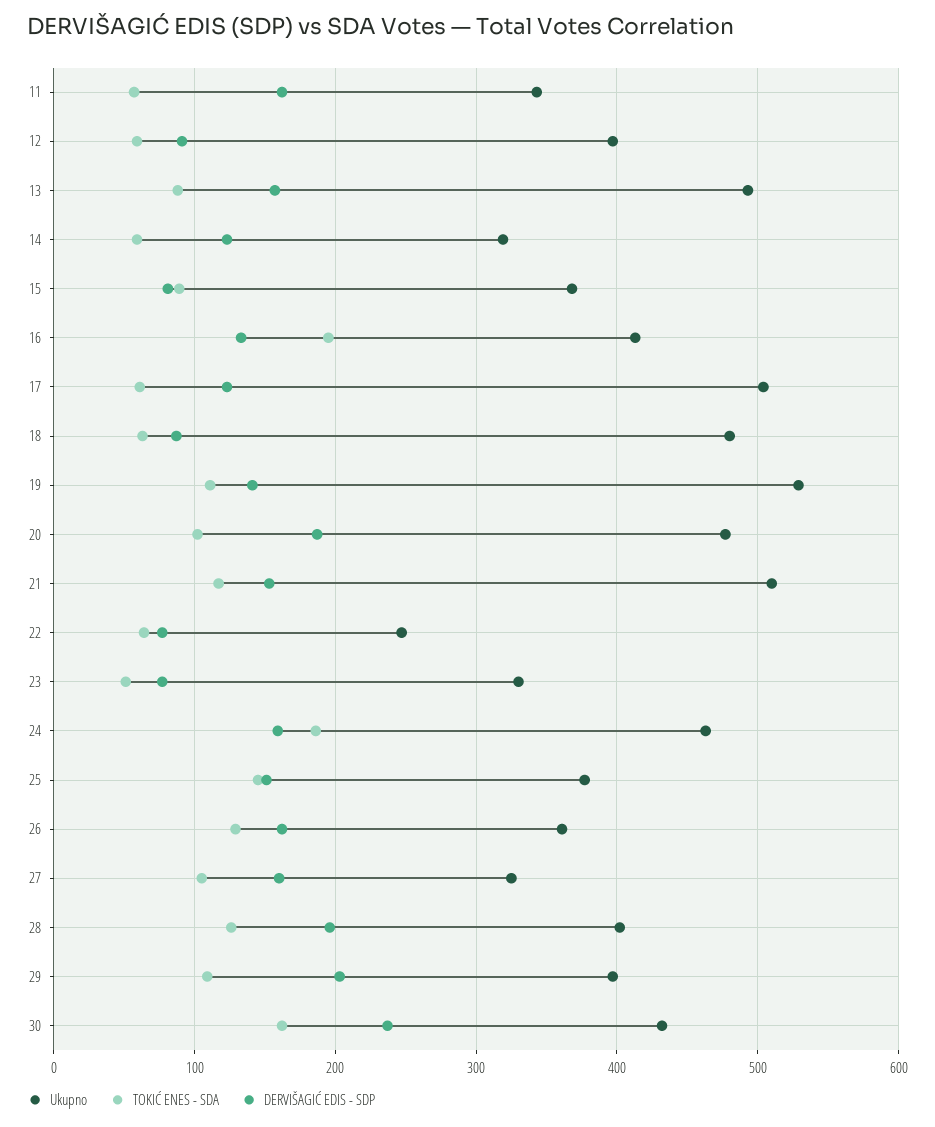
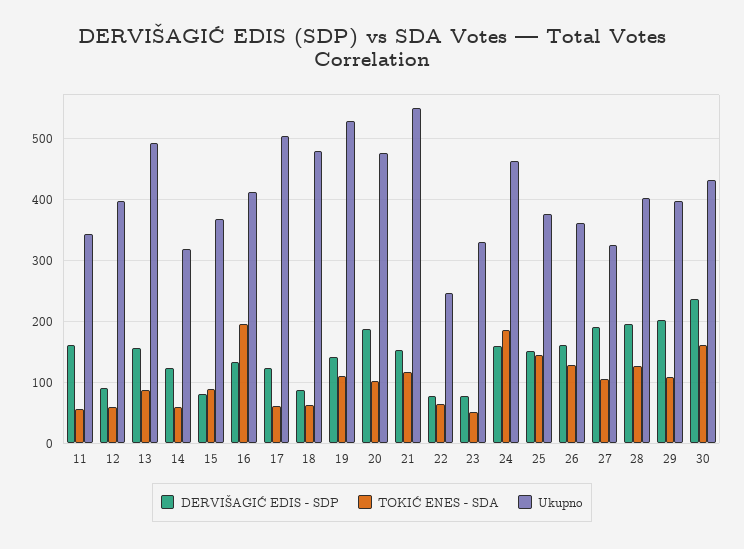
  {
    "Ukupno": {
      "11": 340,
      "12": 400,
      "13": 490,
      "14": 320,
      "15": 370,
      "16": 410,
      "17": 500,
      "18": 480,
      "19": 530,
      "20": 480,
-     "21": 510,
+     "21": 550,
      "22": 250,
      "23": 330,
      "24": 460,
      "25": 380,
      "26": 360,
      "27": 330,
      "28": 400,
      "29": 400,
      "30": 430
    },
    "TOKIĆ ENES - SDA": {
      "11": 60,
      "12": 60,
      "13": 90,
      "14": 60,
      "15": 90,
      "16": 200,
      "17": 60,
      "18": 60,
      "19": 110,
      "20": 100,
      "21": 120,
      "22": 60,
      "23": 50,
      "24": 190,
      "25": 150,
      "26": 130,
      "27": 110,
      "28": 130,
      "29": 110,
      "30": 160
    },
    "DERVIŠAGIĆ EDIS - SDP": {
      "11": 160,
      "12": 90,
      "13": 160,
      "14": 120,
      "15": 80,
      "16": 130,
      "17": 120,
      "18": 90,
      "19": 140,
      "20": 190,
      "21": 150,
      "22": 80,
      "23": 80,
      "24": 160,
      "25": 150,
      "26": 160,
-     "27": 160,
+     "27": 190,
      "28": 200,
      "29": 200,
      "30": 240
    }
  }

